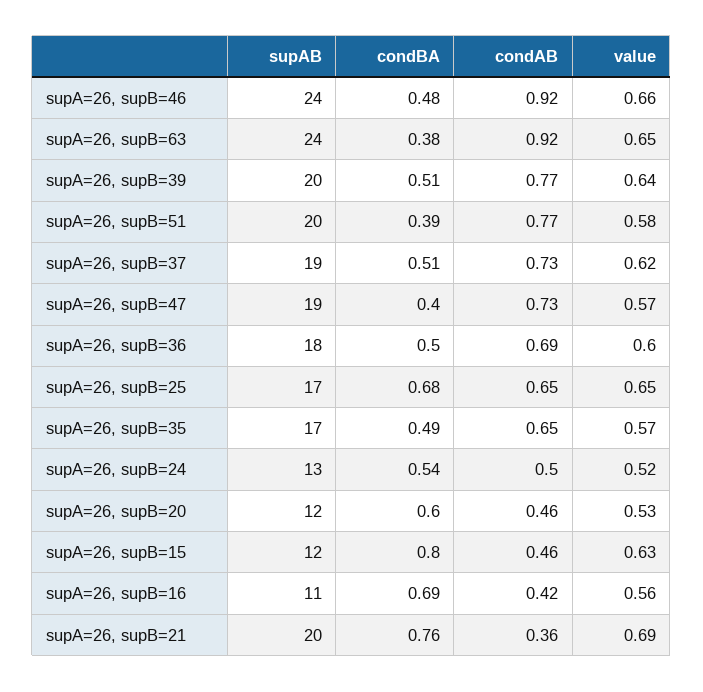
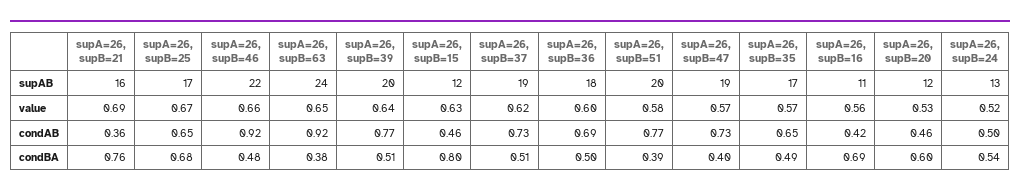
  {
    "supAB": {
-     "supA=26, supB=46": 24,
+     "supA=26, supB=46": 22,
      "supA=26, supB=63": 24,
      "supA=26, supB=39": 20,
      "supA=26, supB=51": 20,
      "supA=26, supB=37": 19,
      "supA=26, supB=47": 19,
      "supA=26, supB=36": 18,
      "supA=26, supB=25": 17,
      "supA=26, supB=35": 17,
      "supA=26, supB=24": 13,
      "supA=26, supB=20": 12,
      "supA=26, supB=15": 12,
      "supA=26, supB=16": 11,
-     "supA=26, supB=21": 20
+     "supA=26, supB=21": 16
    },
    "condBA": {
      "supA=26, supB=46": 0.48,
      "supA=26, supB=63": 0.38,
      "supA=26, supB=39": 0.51,
      "supA=26, supB=51": 0.39,
      "supA=26, supB=37": 0.51,
      "supA=26, supB=47": 0.4,
      "supA=26, supB=36": 0.5,
      "supA=26, supB=25": 0.68,
      "supA=26, supB=35": 0.49,
      "supA=26, supB=24": 0.54,
      "supA=26, supB=20": 0.6,
      "supA=26, supB=15": 0.8,
      "supA=26, supB=16": 0.69,
      "supA=26, supB=21": 0.76
    },
    "condAB": {
      "supA=26, supB=46": 0.92,
      "supA=26, supB=63": 0.92,
      "supA=26, supB=39": 0.77,
      "supA=26, supB=51": 0.77,
      "supA=26, supB=37": 0.73,
      "supA=26, supB=47": 0.73,
      "supA=26, supB=36": 0.69,
      "supA=26, supB=25": 0.65,
      "supA=26, supB=35": 0.65,
      "supA=26, supB=24": 0.5,
      "supA=26, supB=20": 0.46,
      "supA=26, supB=15": 0.46,
      "supA=26, supB=16": 0.42,
      "supA=26, supB=21": 0.36
    },
    "value": {
      "supA=26, supB=46": 0.66,
      "supA=26, supB=63": 0.65,
      "supA=26, supB=39": 0.64,
      "supA=26, supB=51": 0.58,
      "supA=26, supB=37": 0.62,
      "supA=26, supB=47": 0.57,
      "supA=26, supB=36": 0.6,
-     "supA=26, supB=25": 0.65,
+     "supA=26, supB=25": 0.67,
      "supA=26, supB=35": 0.57,
      "supA=26, supB=24": 0.52,
      "supA=26, supB=20": 0.53,
      "supA=26, supB=15": 0.63,
      "supA=26, supB=16": 0.56,
      "supA=26, supB=21": 0.69
    }
  }

